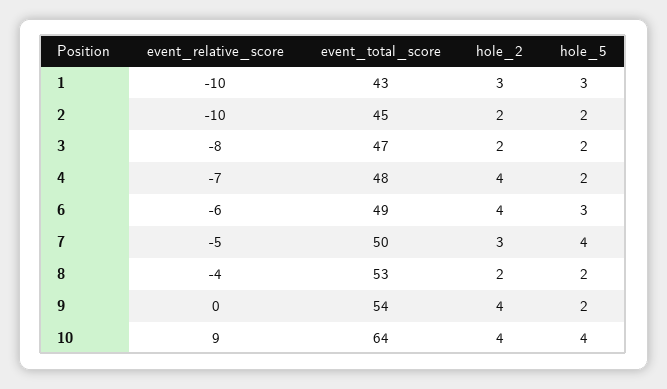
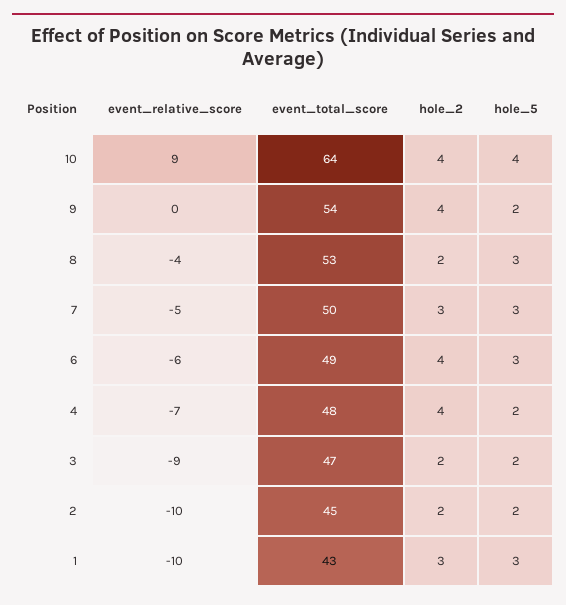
  {
    "event_relative_score": {
      "1": -10,
      "2": -10,
-     "3": -8,
+     "3": -9,
      "4": -7,
      "6": -6,
      "7": -5,
      "8": -4,
      "9": 0,
      "10": 9
    },
    "event_total_score": {
      "1": 43,
      "2": 45,
      "3": 47,
      "4": 48,
      "6": 49,
      "7": 50,
      "8": 53,
      "9": 54,
      "10": 64
    },
    "hole_2": {
      "1": 3,
      "2": 2,
      "3": 2,
      "4": 4,
      "6": 4,
      "7": 3,
      "8": 2,
      "9": 4,
      "10": 4
    },
    "hole_5": {
      "1": 3,
      "2": 2,
      "3": 2,
      "4": 2,
      "6": 3,
-     "7": 4,
+     "7": 3,
-     "8": 2,
+     "8": 3,
      "9": 2,
      "10": 4
    }
  }

